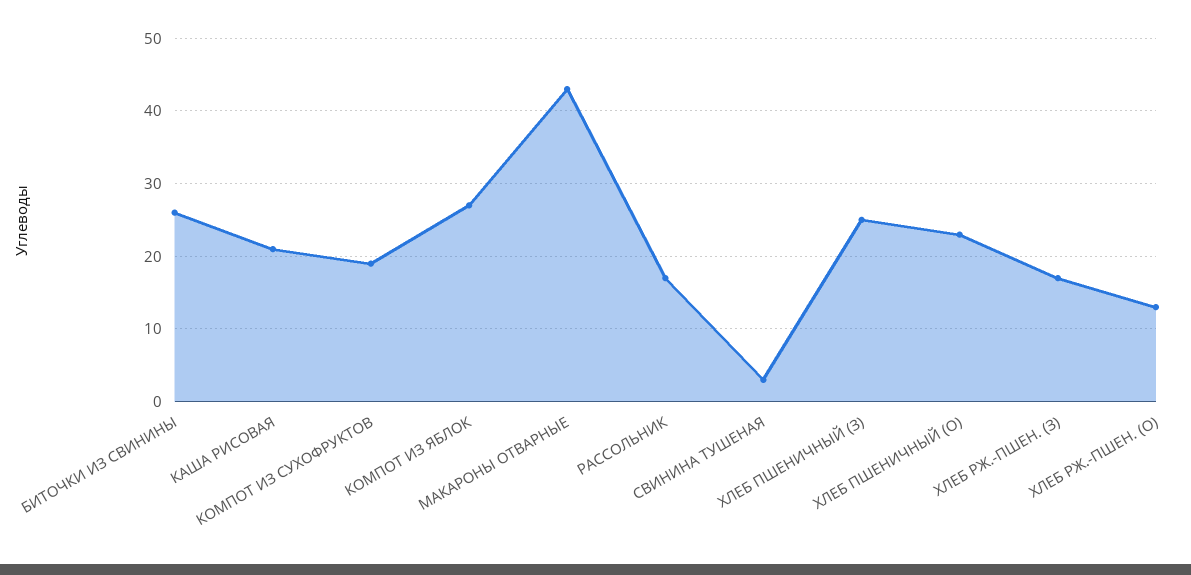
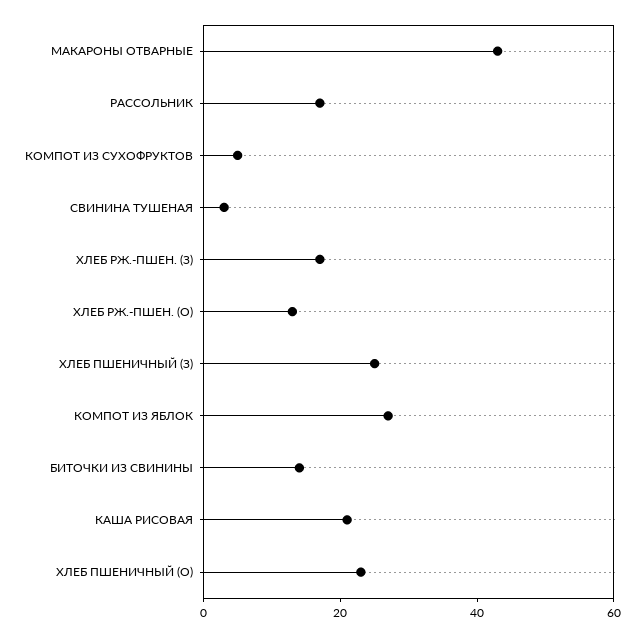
  {
-   "БИТОЧКИ ИЗ СВИНИНЫ": 26,
+   "БИТОЧКИ ИЗ СВИНИНЫ": 15,
    "КАША РИСОВАЯ": 21,
-   "КОМПОТ ИЗ СУХОФРУКТОВ": 19,
+   "КОМПОТ ИЗ СУХОФРУКТОВ": 5,
    "КОМПОТ ИЗ ЯБЛОК": 27,
    "МАКАРОНЫ ОТВАРНЫЕ": 43,
    "РАССОЛЬНИК": 17,
    "СВИНИНА ТУШЕНАЯ": 3,
    "ХЛЕБ ПШЕНИЧНЫЙ (З)": 25,
    "ХЛЕБ ПШЕНИЧНЫЙ (О)": 23,
    "ХЛЕБ РЖ.-ПШЕН. (З)": 17,
    "ХЛЕБ РЖ.-ПШЕН. (О)": 13
  }

